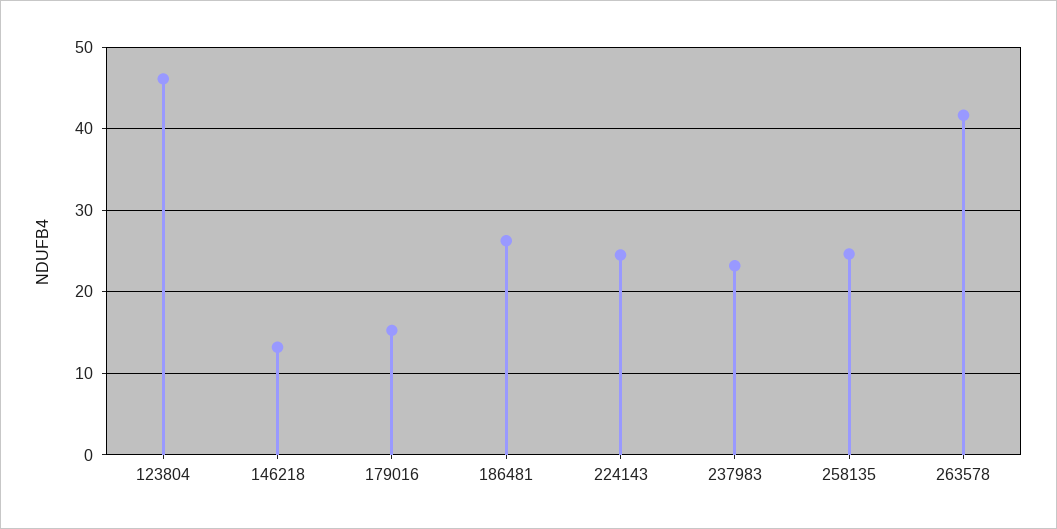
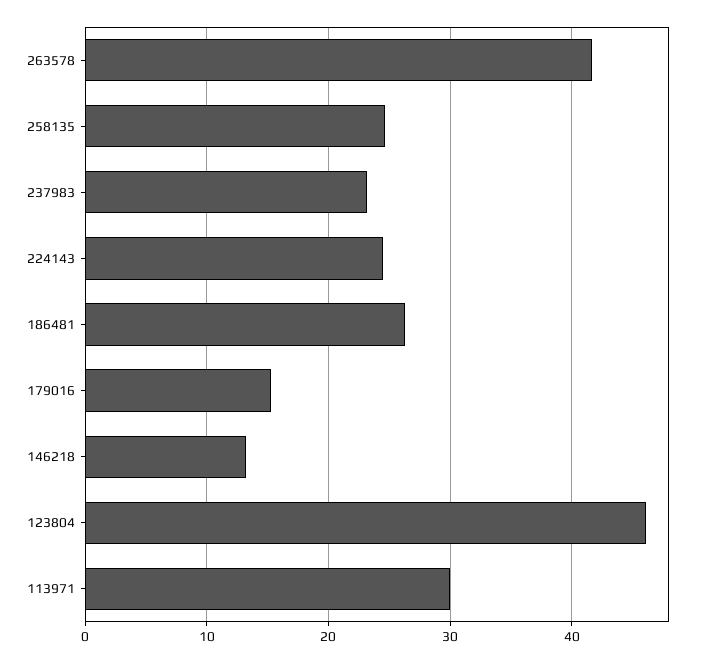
  {
    "123804": 46,
    "146218": 13,
    "179016": 15,
    "186481": 26,
    "224143": 25,
    "237983": 23,
    "258135": 25,
-   "263578": 42
+   "263578": 42,
+   "113971": 30
  }

